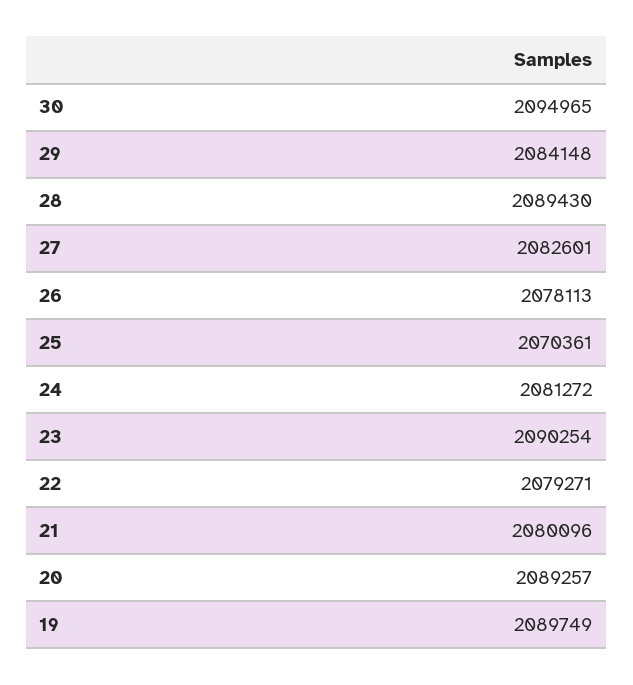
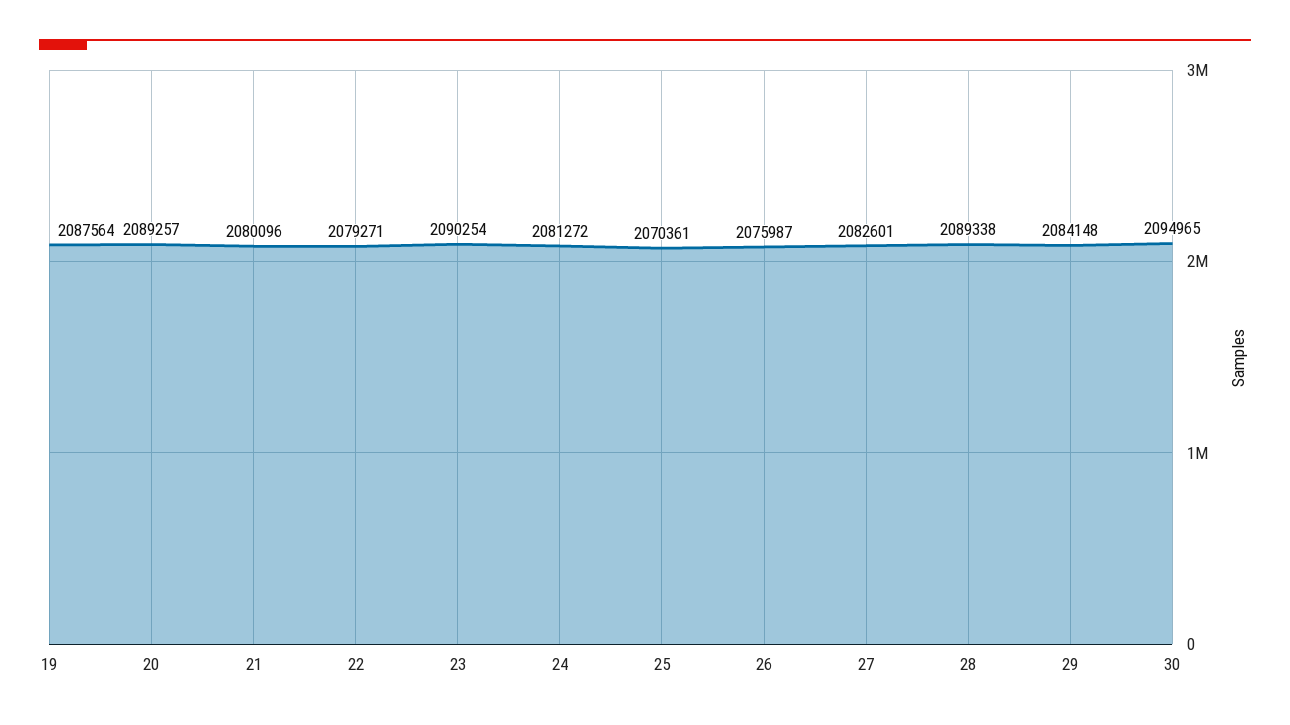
  {
    "30": 2094965,
    "29": 2084148,
-   "28": 2089430,
+   "28": 2089338,
    "27": 2082601,
-   "26": 2078113,
+   "26": 2075987,
    "25": 2070361,
    "24": 2081272,
    "23": 2090254,
    "22": 2079271,
    "21": 2080096,
    "20": 2089257,
-   "19": 2089749
+   "19": 2087564
  }

